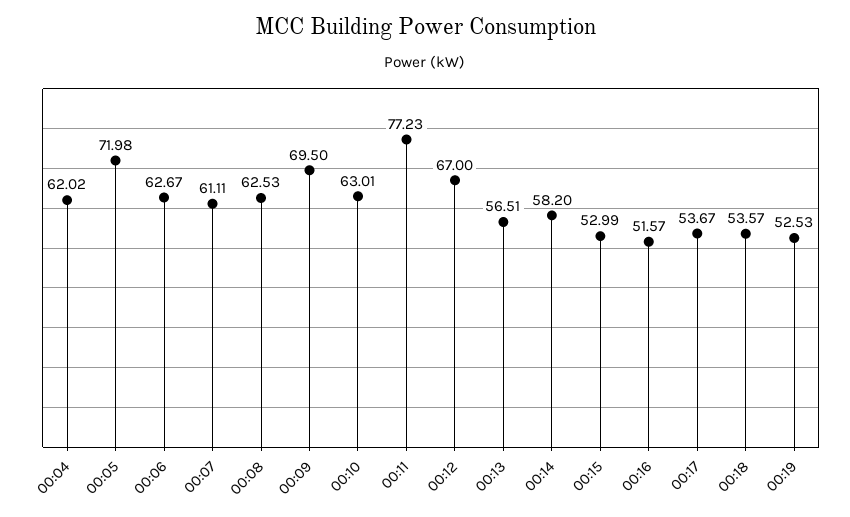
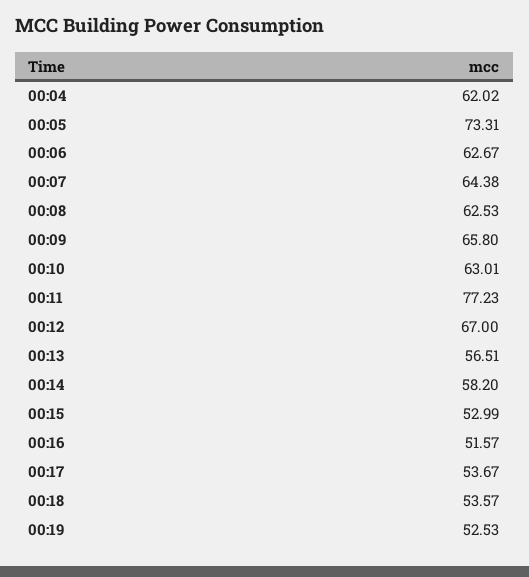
  {
    "00:04": 62.02,
-   "00:05": 71.98,
+   "00:05": 73.31,
    "00:06": 62.67,
-   "00:07": 61.11,
+   "00:07": 64.38,
    "00:08": 62.53,
-   "00:09": 69.5,
+   "00:09": 65.8,
    "00:10": 63.01,
    "00:11": 77.23,
    "00:12": 67,
    "00:13": 56.51,
    "00:14": 58.2,
    "00:15": 52.99,
    "00:16": 51.57,
    "00:17": 53.67,
    "00:18": 53.57,
    "00:19": 52.53
  }

